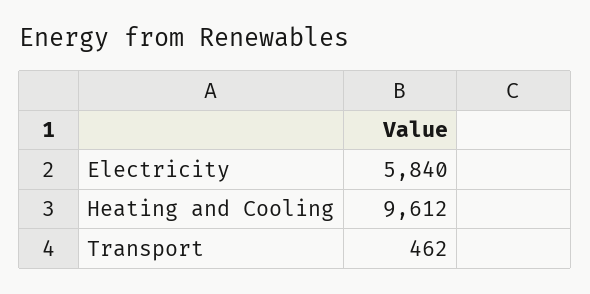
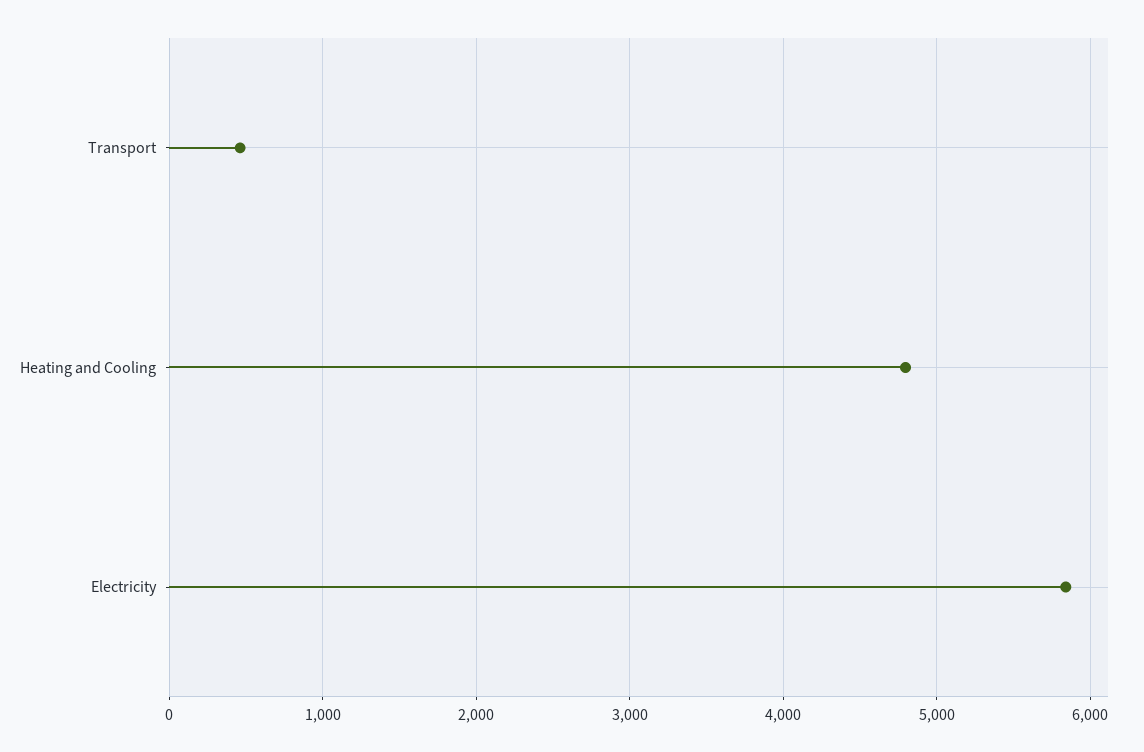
  {
    "Electricity": 5840,
-   "Heating and Cooling": 9612,
+   "Heating and Cooling": 4800,
    "Transport": 462
  }

